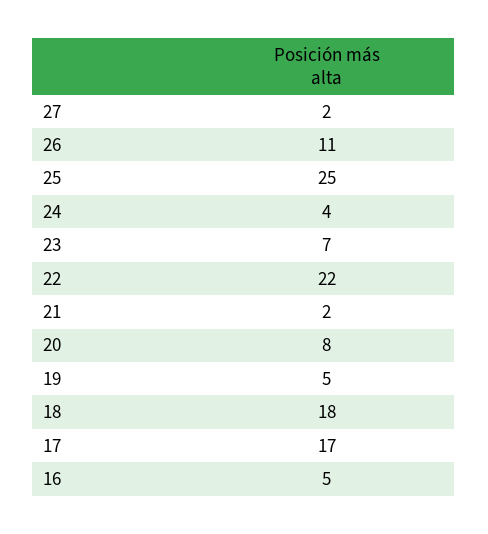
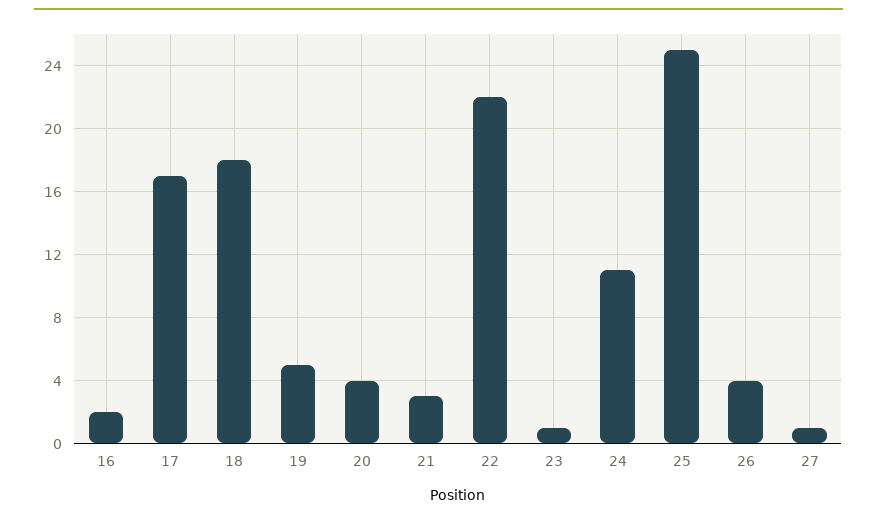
  {
-   "27": 2,
+   "27": 1,
-   "26": 11,
+   "26": 4,
    "25": 25,
-   "24": 4,
+   "24": 11,
-   "23": 7,
+   "23": 1,
    "22": 22,
-   "21": 2,
+   "21": 3,
-   "20": 8,
+   "20": 4,
    "19": 5,
    "18": 18,
    "17": 17,
-   "16": 5
+   "16": 2
  }

